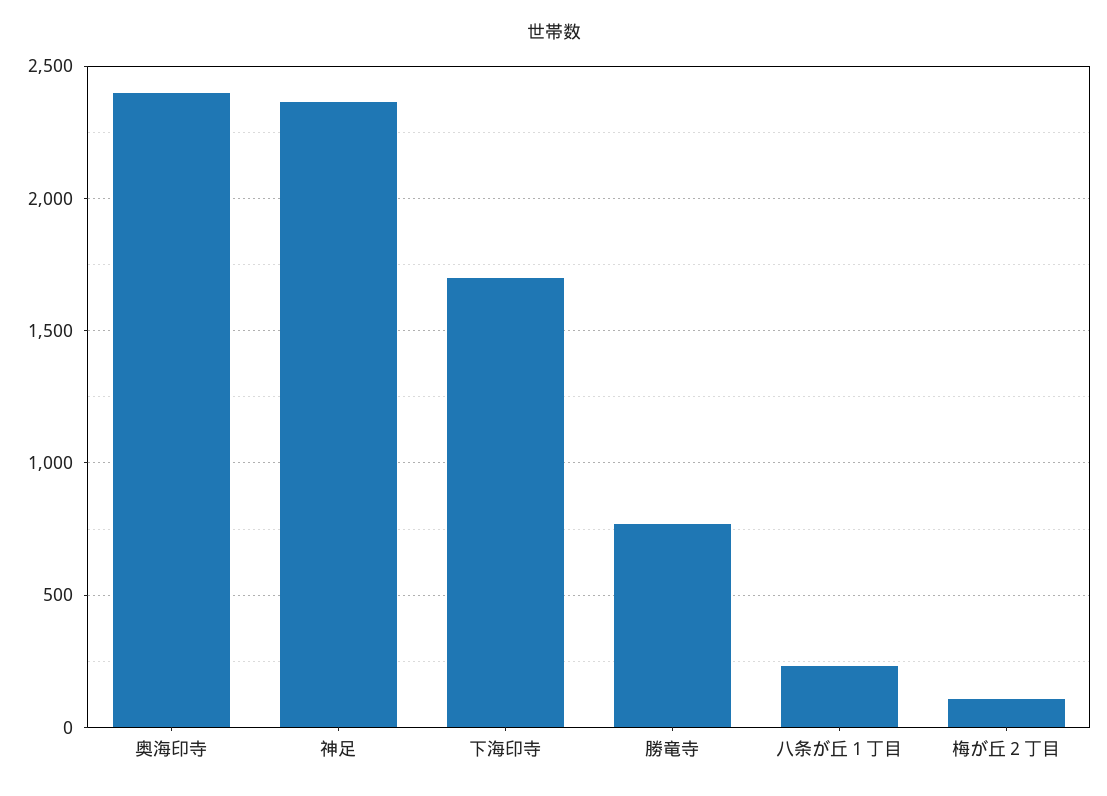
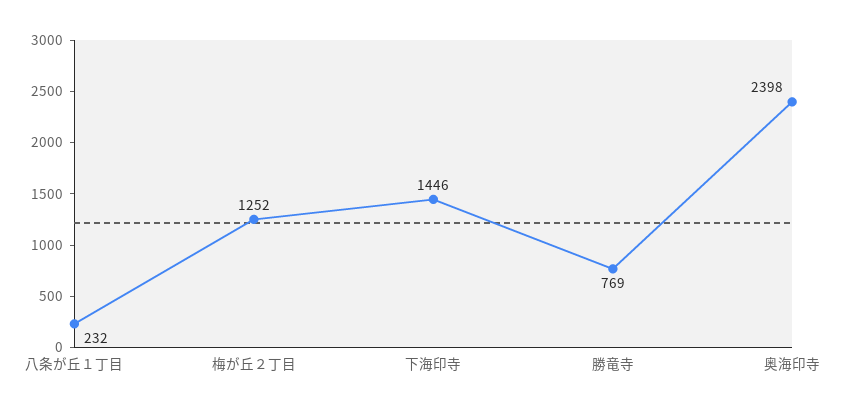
  {
    "奥海印寺": 2398,
-   "神足": 2350,
-   "下海印寺": 1700,
+   "下海印寺": 1446,
    "勝竜寺": 769,
    "八条が丘１丁目": 232,
-   "梅が丘２丁目": 100
+   "梅が丘２丁目": 1252
  }

